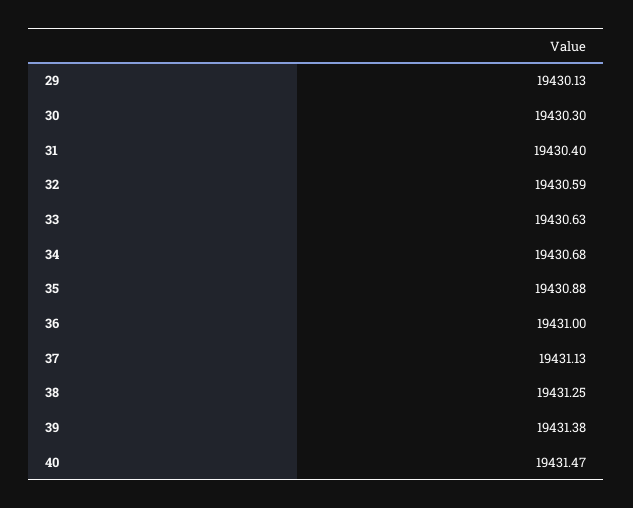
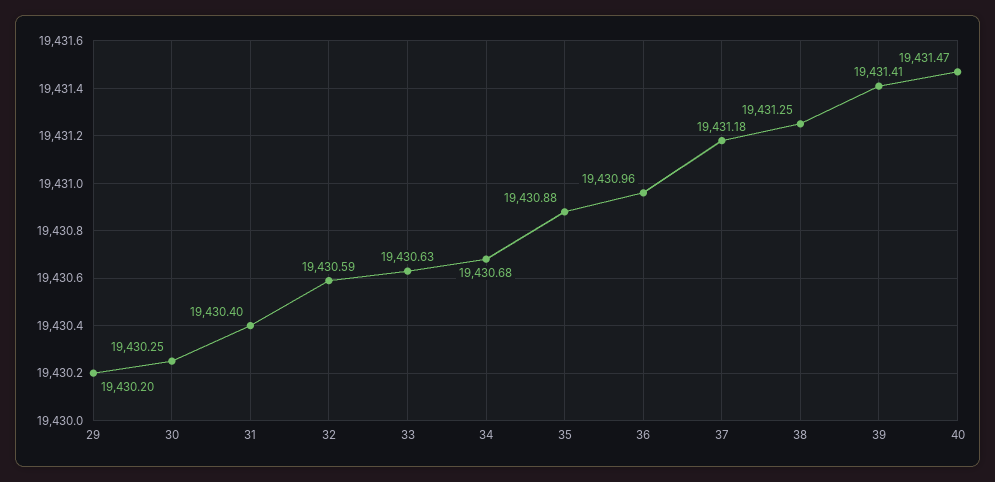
  {
-   "29": 19430.13,
+   "29": 19430.2,
-   "30": 19430.3,
+   "30": 19430.25,
    "31": 19430.4,
    "32": 19430.59,
    "33": 19430.63,
    "34": 19430.68,
    "35": 19430.88,
-   "36": 19431,
+   "36": 19430.96,
-   "37": 19431.13,
+   "37": 19431.18,
    "38": 19431.25,
-   "39": 19431.38,
+   "39": 19431.41,
    "40": 19431.47
  }

